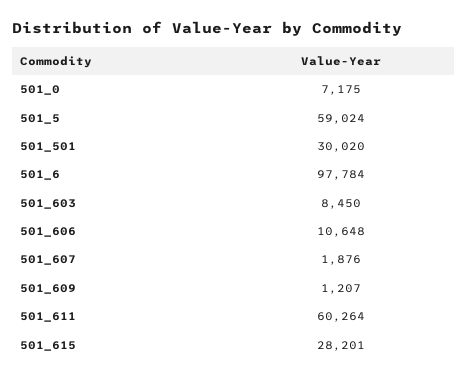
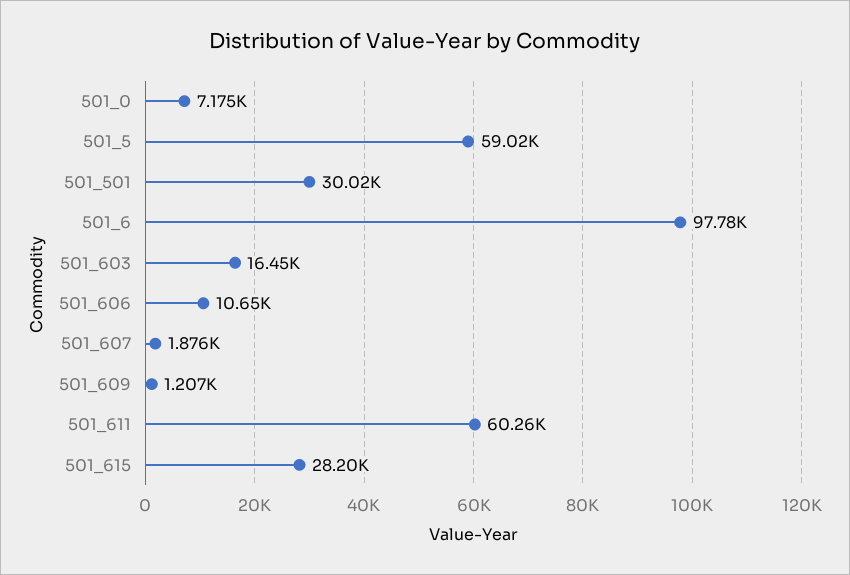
  {
    "501_0": 7175,
    "501_5": 59024,
    "501_501": 30020,
    "501_6": 97784,
-   "501_603": 8450,
+   "501_603": 16450,
    "501_606": 10648,
    "501_607": 1876,
    "501_609": 1207,
    "501_611": 60264,
    "501_615": 28201
  }

